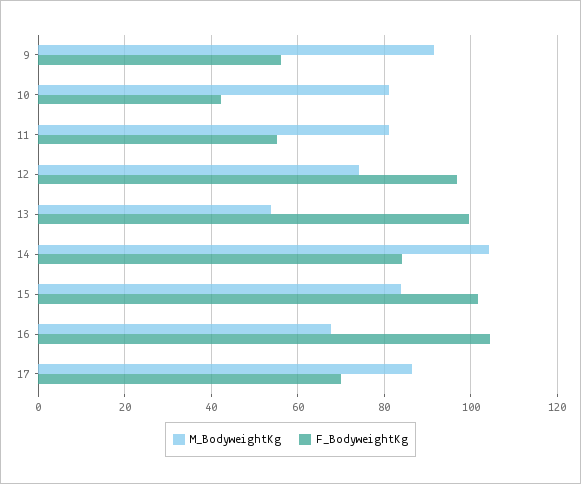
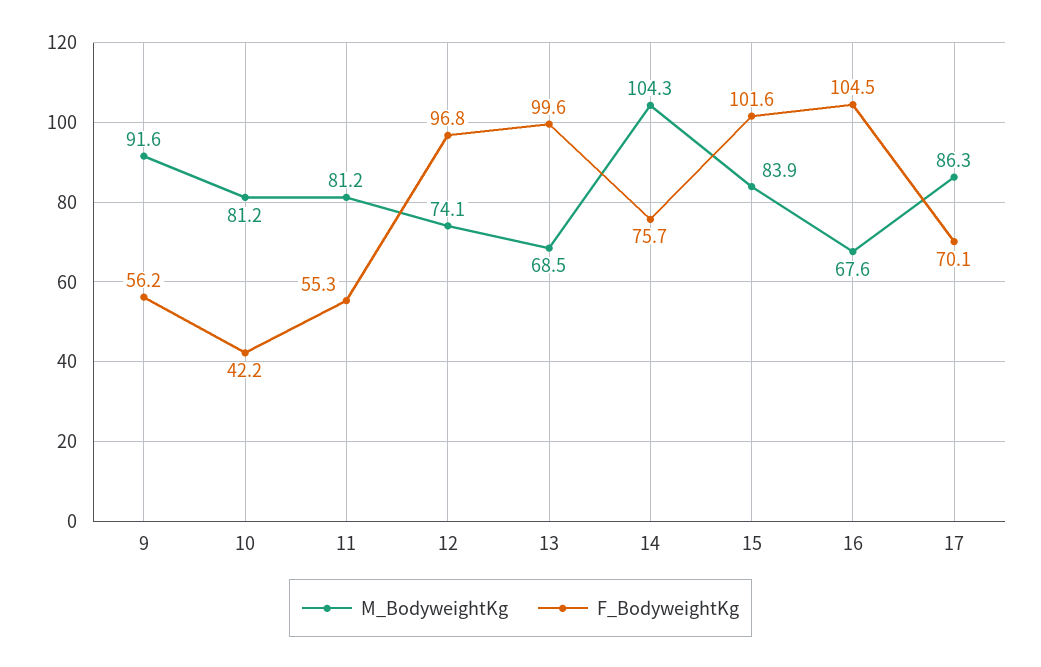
  {
    "M_BodyweightKg": {
      "9": 91.6,
      "10": 81.2,
      "11": 81.2,
      "12": 74.1,
-     "13": 54,
+     "13": 68.5,
      "14": 104.3,
      "15": 83.9,
      "16": 67.6,
      "17": 86.3
    },
    "F_BodyweightKg": {
      "9": 56.2,
      "10": 42.2,
      "11": 55.3,
      "12": 96.8,
      "13": 99.6,
-     "14": 84,
+     "14": 75.7,
      "15": 101.6,
      "16": 104.5,
      "17": 70.1
    }
  }

